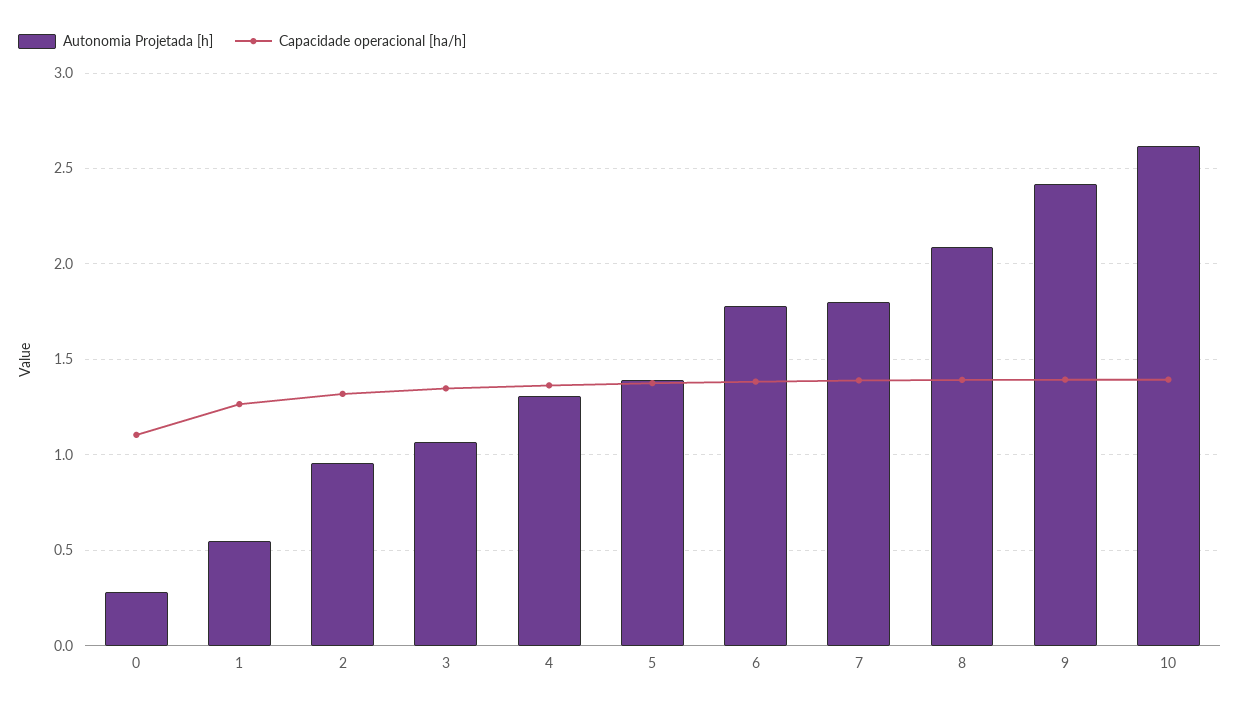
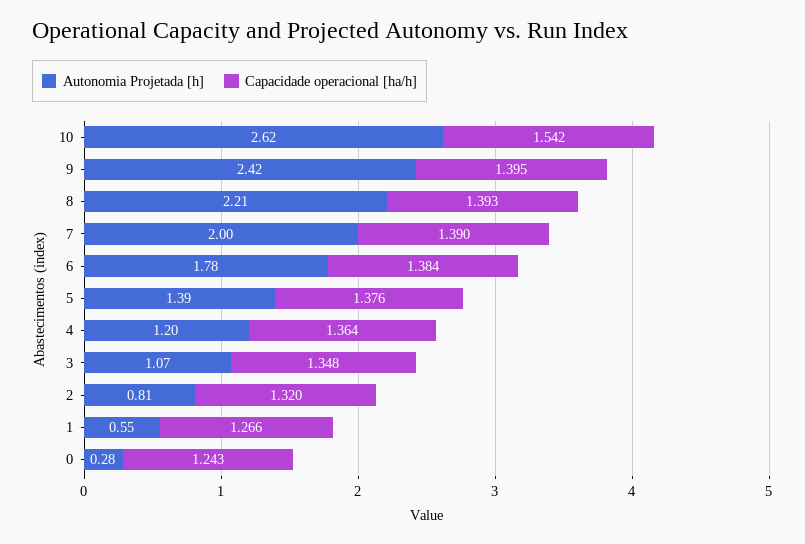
  {
    "Autonomia Projetada [h]": {
      "0": 0.28,
      "1": 0.55,
-     "2": 0.95,
+     "2": 0.81,
      "3": 1.07,
-     "4": 1.3,
+     "4": 1.2,
      "5": 1.39,
      "6": 1.78,
-     "7": 1.8,
+     "7": 2,
-     "8": 2.1,
+     "8": 2.21,
      "9": 2.42,
      "10": 2.62
    },
    "Capacidade operacional [ha/h]": {
-     "0": 1.1,
+     "0": 1.243,
      "1": 1.266,
      "2": 1.32,
      "3": 1.348,
      "4": 1.364,
      "5": 1.376,
      "6": 1.384,
      "7": 1.39,
      "8": 1.393,
      "9": 1.395,
-     "10": 1.4
+     "10": 1.542
    }
  }

